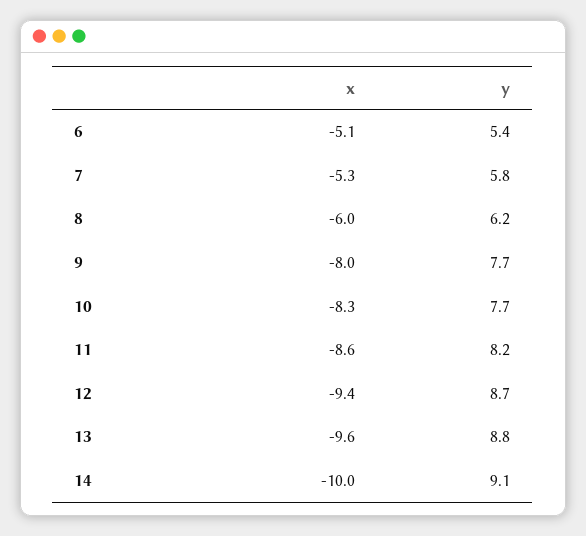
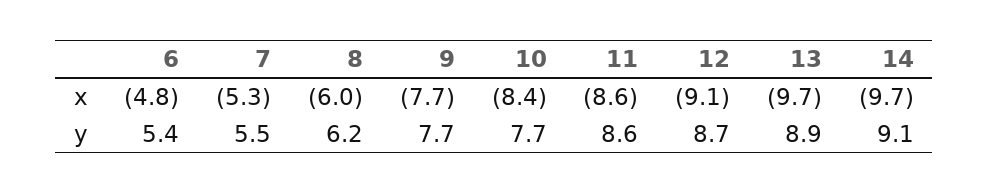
  {
    "x": {
-     "6": -5.1,
+     "6": -4.8,
      "7": -5.3,
      "8": -6,
-     "9": -8,
+     "9": -7.7,
-     "10": -8.3,
+     "10": -8.4,
      "11": -8.6,
-     "12": -9.4,
+     "12": -9.1,
-     "13": -9.6,
+     "13": -9.7,
-     "14": -10
+     "14": -9.7
    },
    "y": {
      "6": 5.4,
-     "7": 5.8,
+     "7": 5.5,
      "8": 6.2,
      "9": 7.7,
      "10": 7.7,
-     "11": 8.2,
+     "11": 8.6,
      "12": 8.7,
-     "13": 8.8,
+     "13": 8.9,
      "14": 9.1
    }
  }

